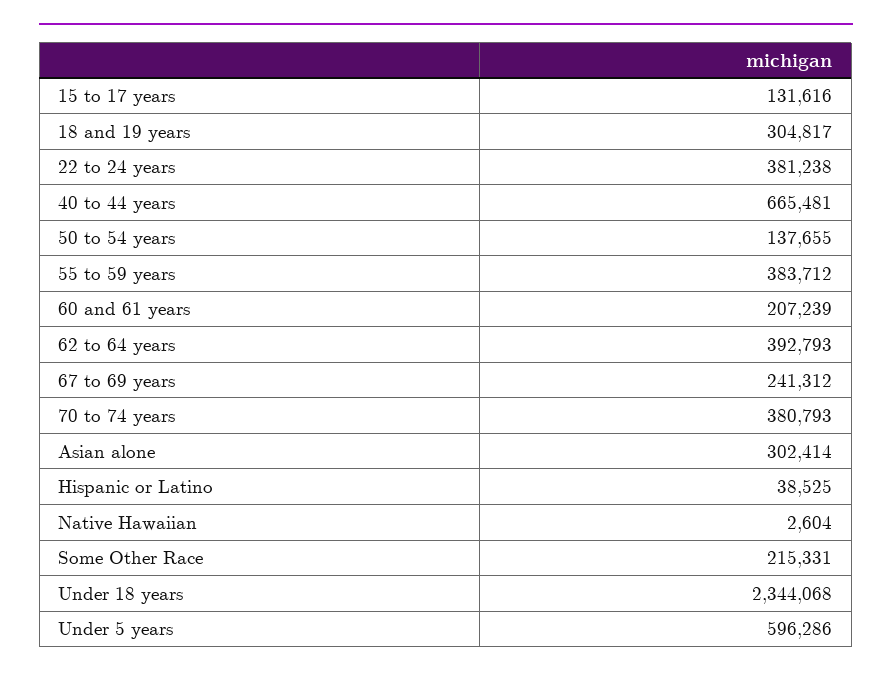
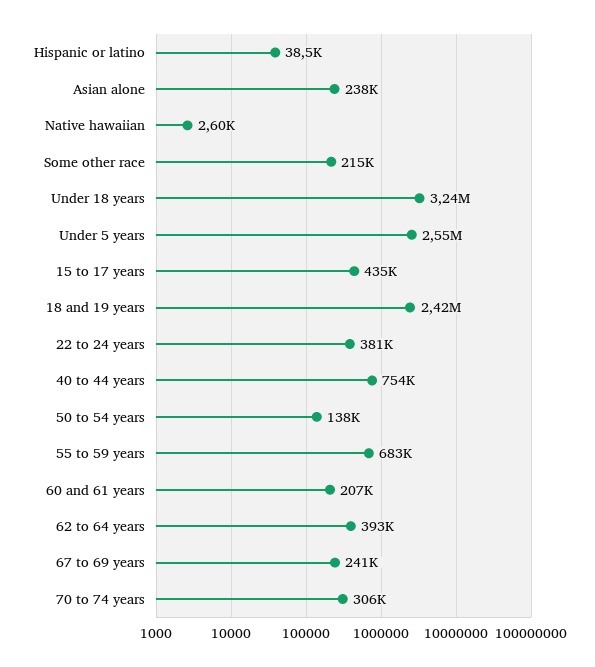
  {
-   "15 to 17 years": 131616,
+   "15 to 17 years": 435000,
-   "18 and 19 years": 304817,
+   "18 and 19 years": 2420000,
    "22 to 24 years": 381238,
-   "40 to 44 years": 665481,
+   "40 to 44 years": 754000,
    "50 to 54 years": 137655,
-   "55 to 59 years": 383712,
+   "55 to 59 years": 683000,
    "60 and 61 years": 207239,
    "62 to 64 years": 392793,
    "67 to 69 years": 241312,
-   "70 to 74 years": 380793,
+   "70 to 74 years": 306000,
-   "Asian alone": 302414,
+   "Asian alone": 238000,
    "Hispanic or Latino": 38525,
    "Native Hawaiian": 2604,
    "Some Other Race": 215331,
-   "Under 18 years": 2344068,
+   "Under 18 years": 3240000,
-   "Under 5 years": 596286
+   "Under 5 years": 2550000
  }

